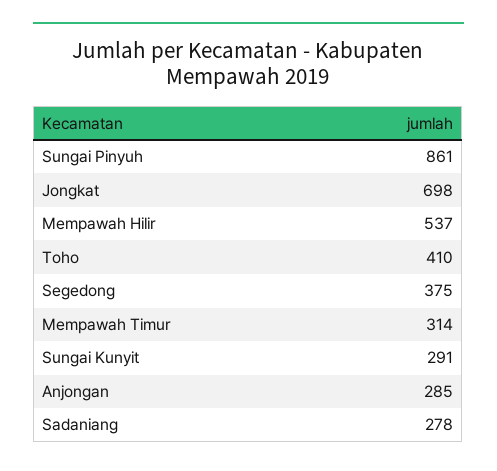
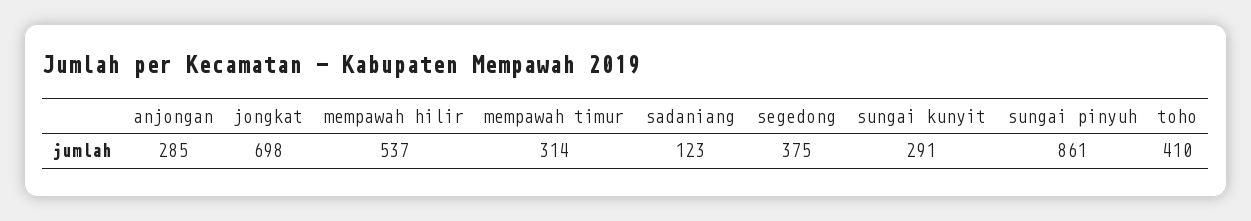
  {
    "Sungai Pinyuh": 861,
    "Jongkat": 698,
    "Mempawah Hilir": 537,
    "Toho": 410,
    "Segedong": 375,
    "Mempawah Timur": 314,
    "Sungai Kunyit": 291,
    "Anjongan": 285,
-   "Sadaniang": 278
+   "Sadaniang": 123
  }

